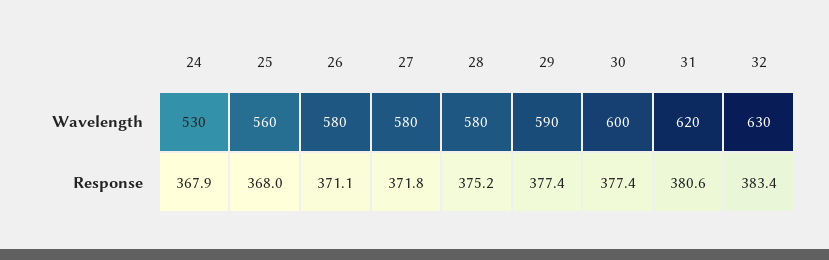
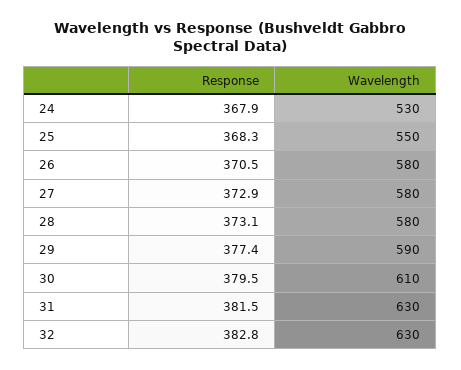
  {
    "24": {
      "Wavelength": 530,
      "Response": 367.9
    },
    "25": {
-     "Wavelength": 560,
+     "Wavelength": 550,
-     "Response": 368
+     "Response": 368.3
    },
    "26": {
      "Wavelength": 580,
-     "Response": 371.1
+     "Response": 370.5
    },
    "27": {
      "Wavelength": 580,
-     "Response": 371.8
+     "Response": 372.9
    },
    "28": {
      "Wavelength": 580,
-     "Response": 375.2
+     "Response": 373.1
    },
    "29": {
      "Wavelength": 590,
      "Response": 377.4
    },
    "30": {
-     "Wavelength": 600,
+     "Wavelength": 610,
-     "Response": 377.4
+     "Response": 379.5
    },
    "31": {
-     "Wavelength": 620,
+     "Wavelength": 630,
-     "Response": 380.6
+     "Response": 381.5
    },
    "32": {
      "Wavelength": 630,
-     "Response": 383.4
+     "Response": 382.8
    }
  }

